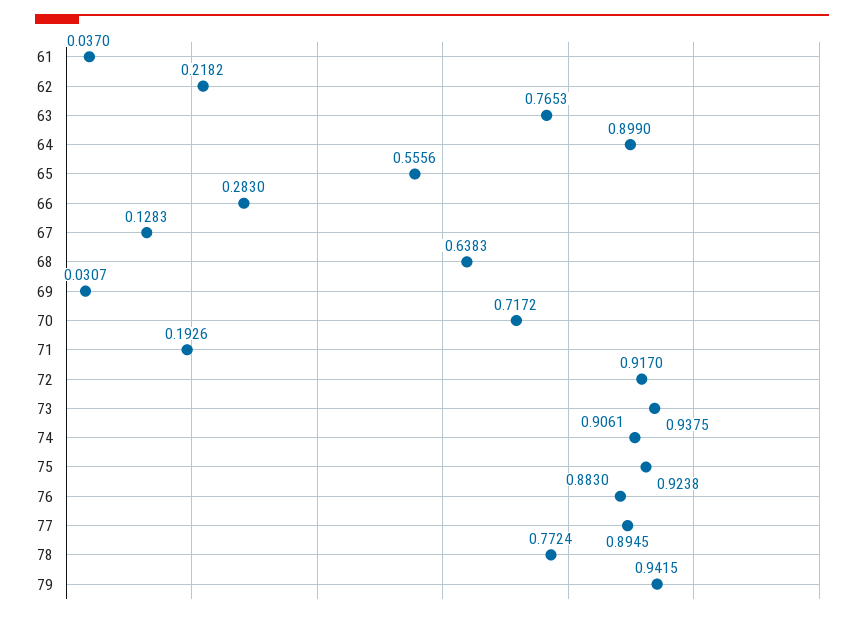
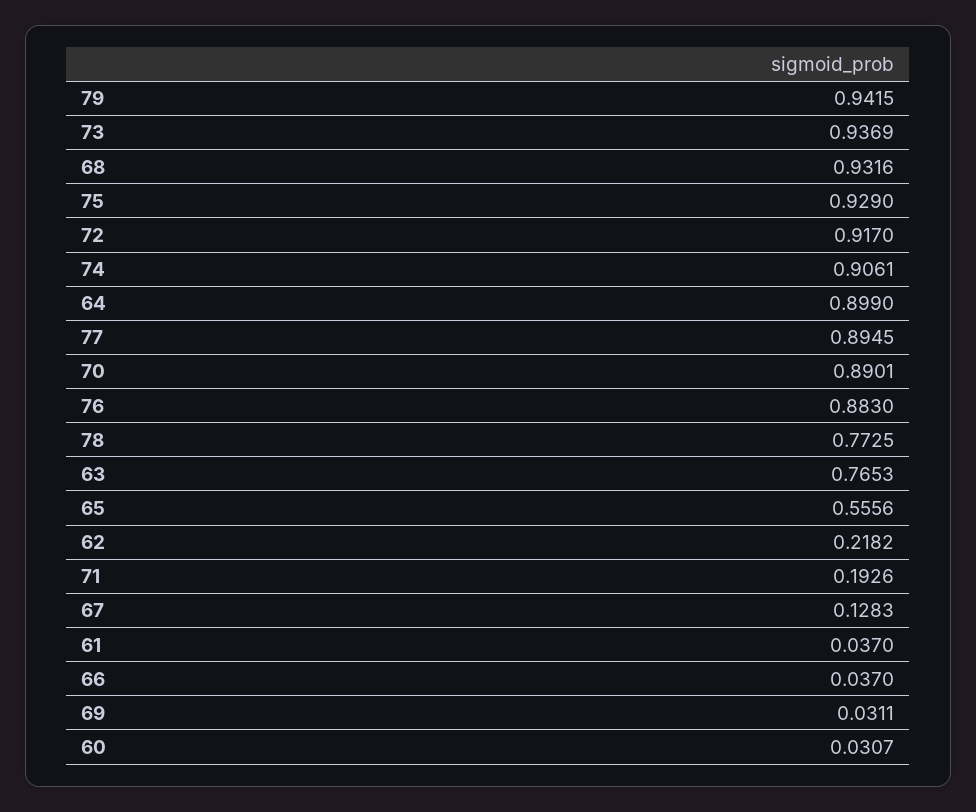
  {
    "61": 0.037,
    "62": 0.2182,
    "63": 0.7653,
    "64": 0.899,
    "65": 0.5556,
-   "66": 0.283,
+   "66": 0.037,
    "67": 0.1283,
-   "68": 0.6383,
+   "68": 0.9316,
-   "69": 0.0307,
+   "69": 0.0311,
-   "70": 0.7172,
+   "70": 0.8901,
    "71": 0.1926,
    "72": 0.917,
-   "73": 0.9375,
+   "73": 0.9369,
    "74": 0.9061,
-   "75": 0.9238,
+   "75": 0.929,
    "76": 0.883,
    "77": 0.8945,
-   "78": 0.7724,
+   "78": 0.7725,
-   "79": 0.9415
+   "79": 0.9415,
+   "60": 0.0307
  }

